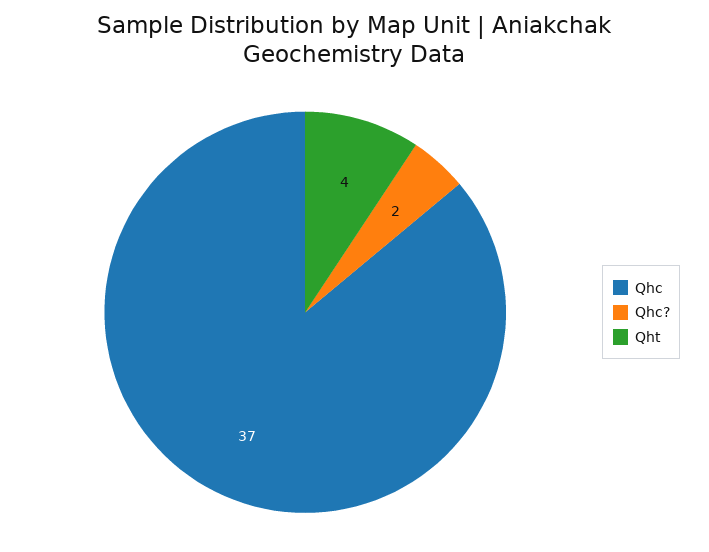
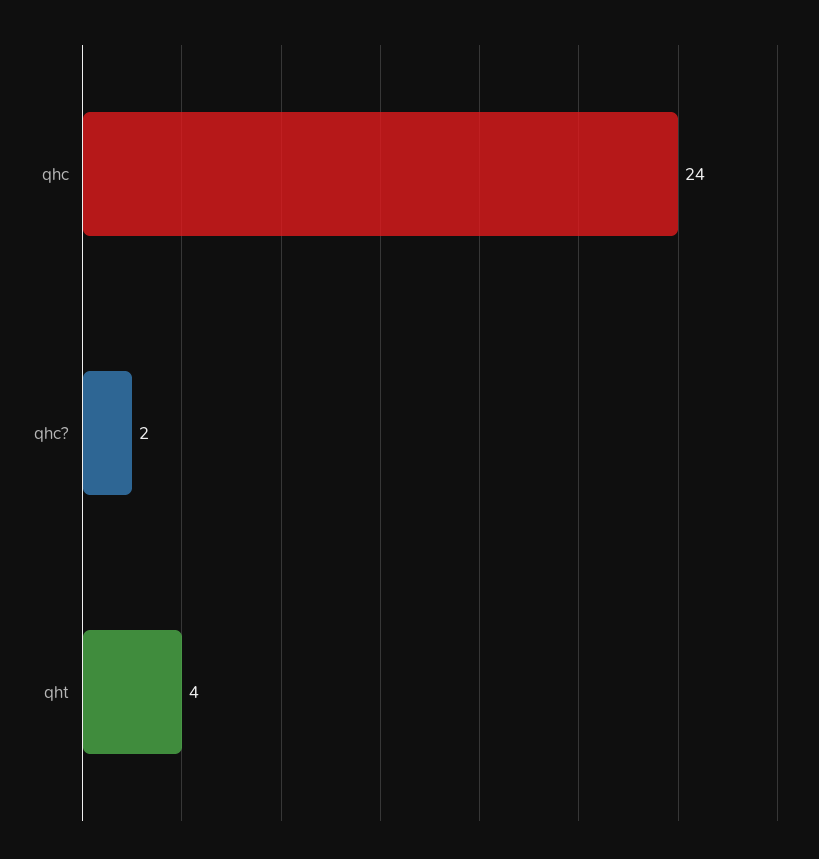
  {
-   "Qhc": 37,
+   "Qhc": 24,
    "Qhc?": 2,
    "Qht": 4
  }

